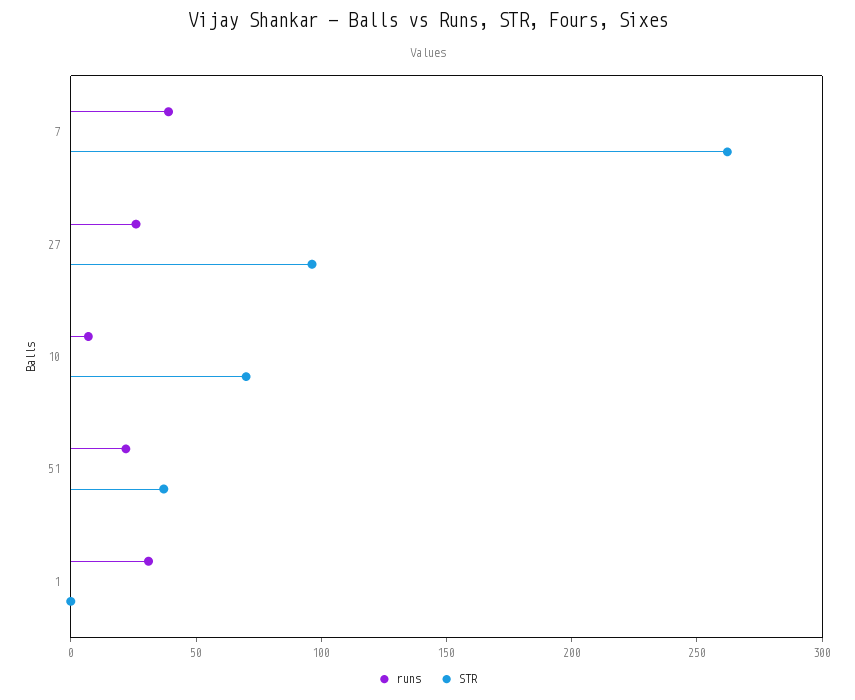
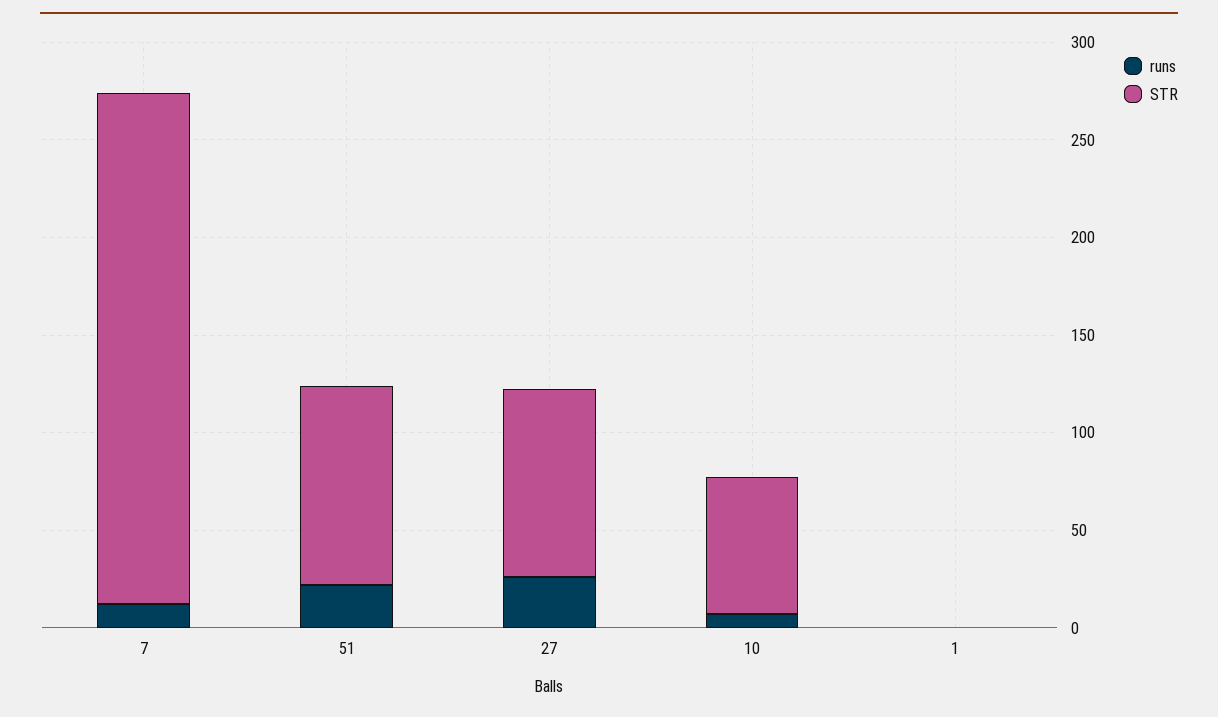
  {
    "runs": {
-     "7": 40,
+     "7": 10,
      "27": 30,
      "10": 10,
      "51": 20,
-     "1": 30
+     "1": 0
    },
    "STR": {
      "7": 260,
      "27": 100,
      "10": 70,
-     "51": 40,
+     "51": 100,
      "1": 0
    }
  }

